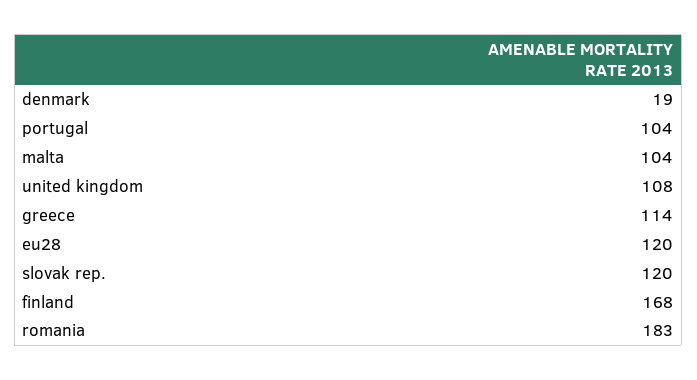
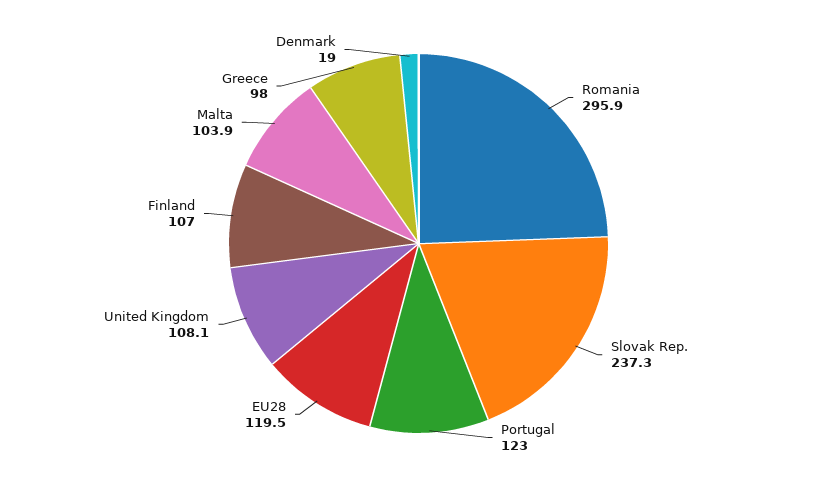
  {
    "denmark": 19,
-   "portugal": 104,
+   "portugal": 123,
    "malta": 103.9,
    "united kingdom": 108.1,
-   "greece": 114,
+   "greece": 98,
    "eu28": 119.5,
-   "slovak rep.": 120,
+   "slovak rep.": 237.3,
-   "finland": 168,
+   "finland": 107,
-   "romania": 183
+   "romania": 295.9
  }

